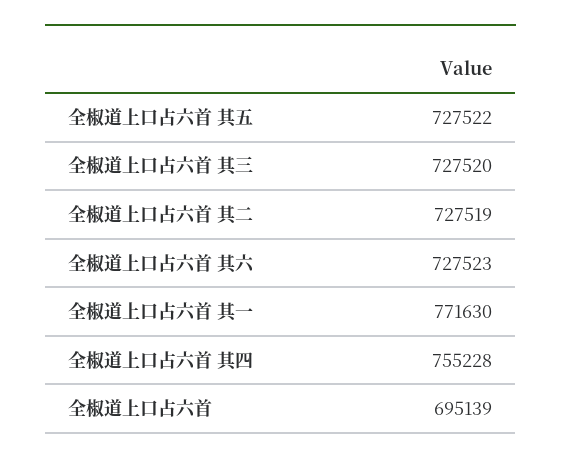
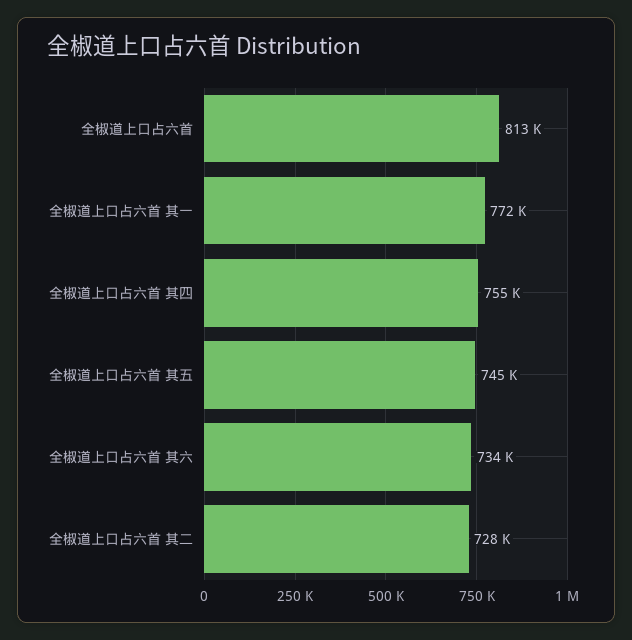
  {
-   "全椒道上口占六首 其五": 727522,
+   "全椒道上口占六首 其五": 745000,
-   "全椒道上口占六首 其三": 727520,
    "全椒道上口占六首 其二": 727519,
-   "全椒道上口占六首 其六": 727523,
+   "全椒道上口占六首 其六": 734000,
    "全椒道上口占六首 其一": 771630,
    "全椒道上口占六首 其四": 755228,
-   "全椒道上口占六首": 695139
+   "全椒道上口占六首": 813000
  }

